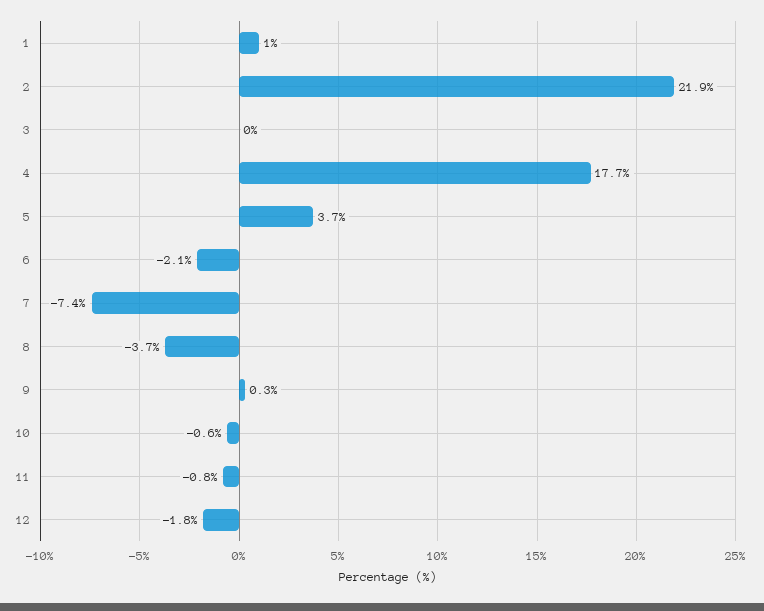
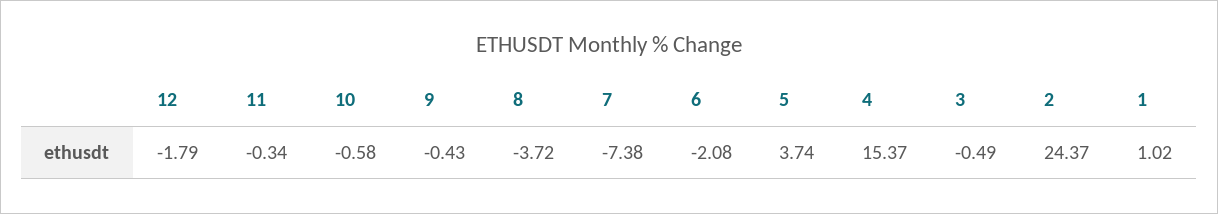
  {
    "1": 1.02,
-   "2": 21.9,
+   "2": 24.37,
-   "3": 0,
+   "3": -0.49,
-   "4": 17.7,
+   "4": 15.37,
    "5": 3.74,
    "6": -2.08,
    "7": -7.38,
    "8": -3.72,
-   "9": 0.3,
+   "9": -0.43,
    "10": -0.58,
-   "11": -0.8,
+   "11": -0.34,
    "12": -1.79
  }

